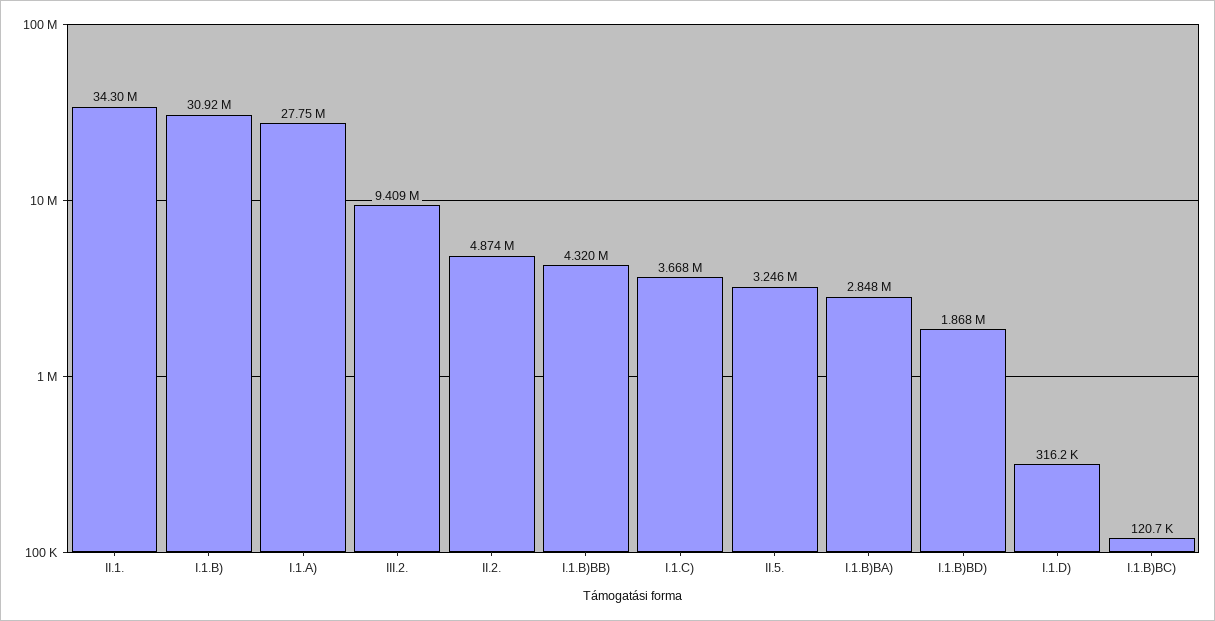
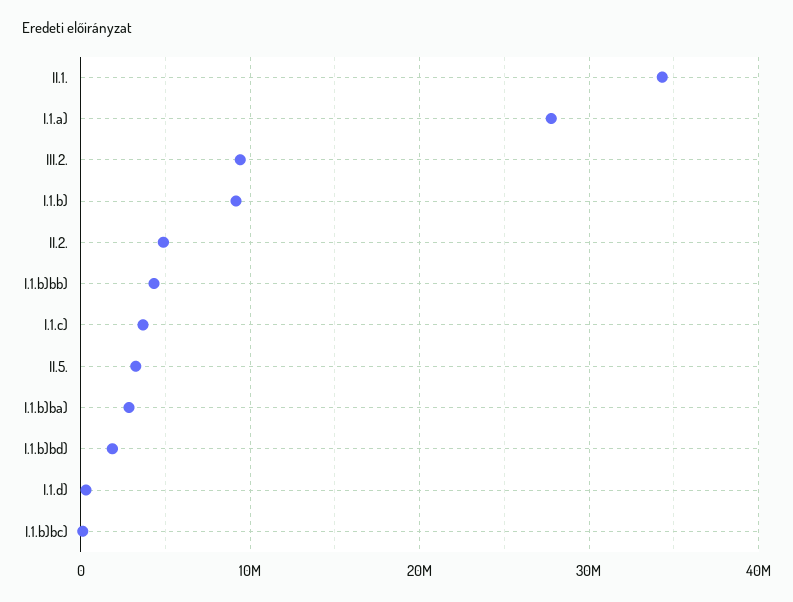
  {
    "II.1.": 34300000,
-   "I.1.B)": 30920000,
+   "I.1.B)": 9000000,
    "I.1.A)": 27750000,
    "III.2.": 9409000,
    "II.2.": 4874000,
    "I.1.B)BB)": 4320000,
    "I.1.C)": 3668000,
    "II.5.": 3246000,
    "I.1.B)BA)": 2848000,
    "I.1.B)BD)": 1868000,
    "I.1.D)": 316200,
    "I.1.B)BC)": 120700
  }

